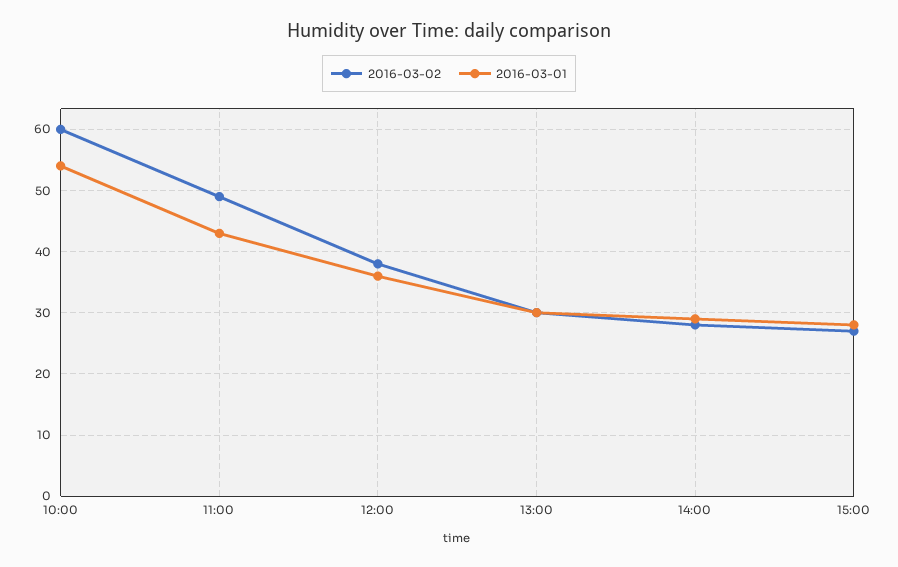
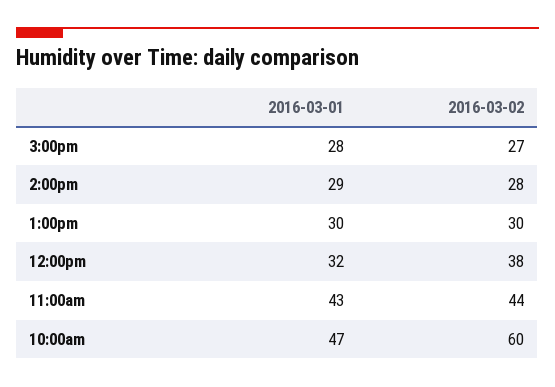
  {
    "2016-03-02": {
      "10:00": 60,
-     "11:00": 49,
+     "11:00": 44,
      "12:00": 38,
      "13:00": 30,
      "14:00": 28,
      "15:00": 27
    },
    "2016-03-01": {
-     "10:00": 54,
+     "10:00": 47,
      "11:00": 43,
-     "12:00": 36,
+     "12:00": 32,
      "13:00": 30,
      "14:00": 29,
      "15:00": 28
    }
  }

